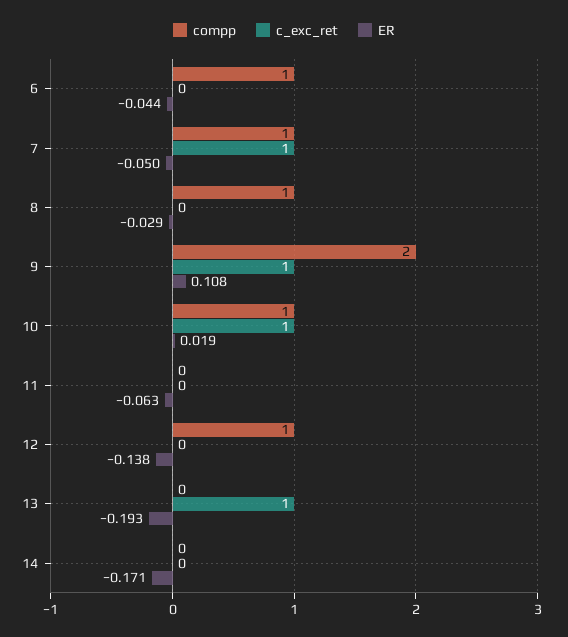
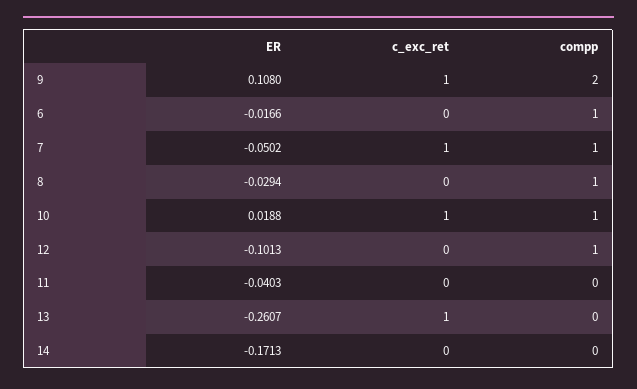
  {
    "compp": {
      "6": 1,
      "7": 1,
      "8": 1,
      "9": 2,
      "10": 1,
      "11": 0,
      "12": 1,
      "13": 0,
      "14": 0
    },
    "c_exc_ret": {
      "6": 0,
      "7": 1,
      "8": 0,
      "9": 1,
      "10": 1,
      "11": 0,
      "12": 0,
      "13": 1,
      "14": 0
    },
    "ER": {
-     "6": -0.044,
+     "6": -0.0166,
      "7": -0.0502,
      "8": -0.0294,
      "9": 0.108,
      "10": 0.0188,
-     "11": -0.063,
+     "11": -0.0403,
-     "12": -0.138,
+     "12": -0.1013,
-     "13": -0.193,
+     "13": -0.2607,
      "14": -0.1713
    }
  }

